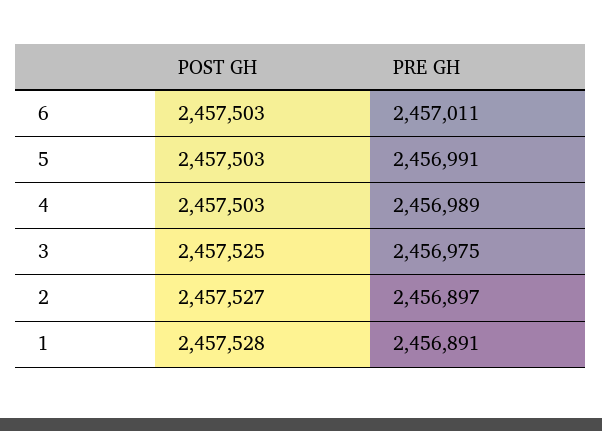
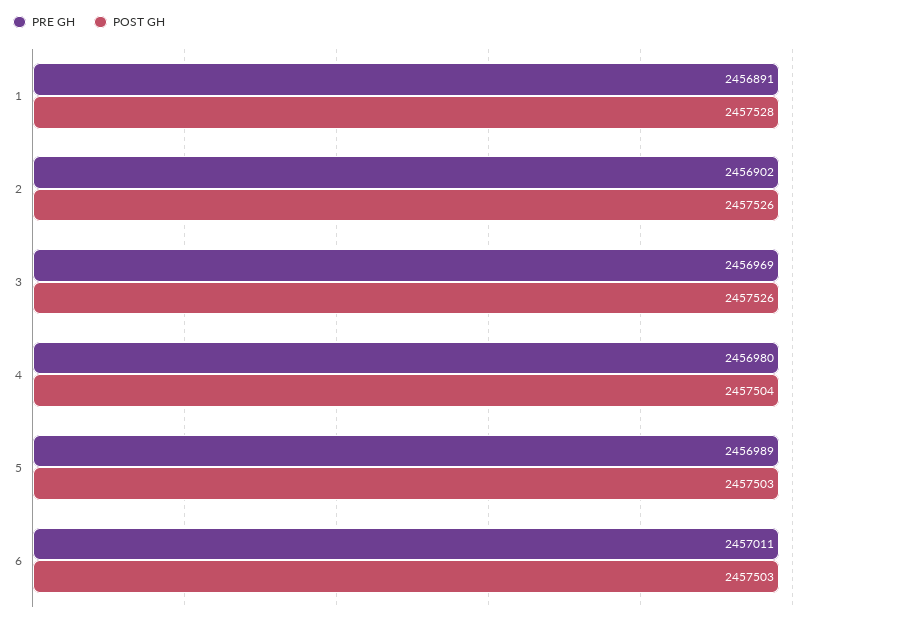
  {
    "POST GH": {
      "6": 2457503,
      "5": 2457503,
-     "4": 2457503,
+     "4": 2457504,
-     "3": 2457525,
+     "3": 2457526,
-     "2": 2457527,
+     "2": 2457526,
      "1": 2457528
    },
    "PRE GH": {
      "6": 2457011,
-     "5": 2456991,
+     "5": 2456989,
-     "4": 2456989,
+     "4": 2456980,
-     "3": 2456975,
+     "3": 2456969,
-     "2": 2456897,
+     "2": 2456902,
      "1": 2456891
    }
  }

